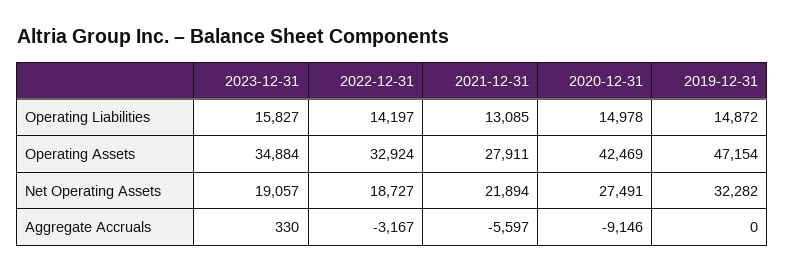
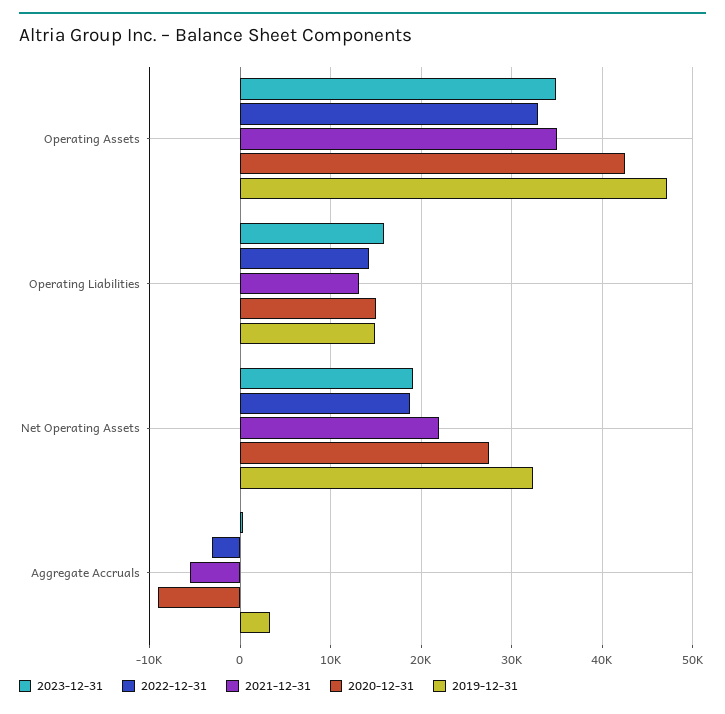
  {
    "2023-12-31": {
      "Operating Liabilities": 15827,
      "Operating Assets": 34884,
      "Net Operating Assets": 19057,
      "Aggregate Accruals": 330
    },
    "2022-12-31": {
      "Operating Liabilities": 14197,
      "Operating Assets": 32924,
      "Net Operating Assets": 18727,
      "Aggregate Accruals": -3167
    },
    "2021-12-31": {
      "Operating Liabilities": 13085,
-     "Operating Assets": 27911,
+     "Operating Assets": 35000,
      "Net Operating Assets": 21894,
      "Aggregate Accruals": -5597
    },
    "2020-12-31": {
      "Operating Liabilities": 14978,
      "Operating Assets": 42469,
      "Net Operating Assets": 27491,
      "Aggregate Accruals": -9146
    },
    "2019-12-31": {
      "Operating Liabilities": 14872,
      "Operating Assets": 47154,
      "Net Operating Assets": 32282,
-     "Aggregate Accruals": 0
+     "Aggregate Accruals": 3000
    }
  }

